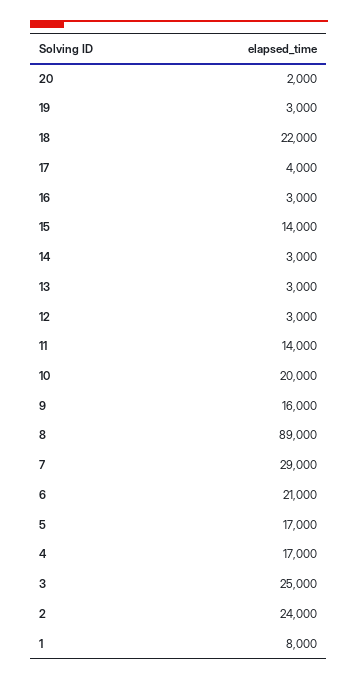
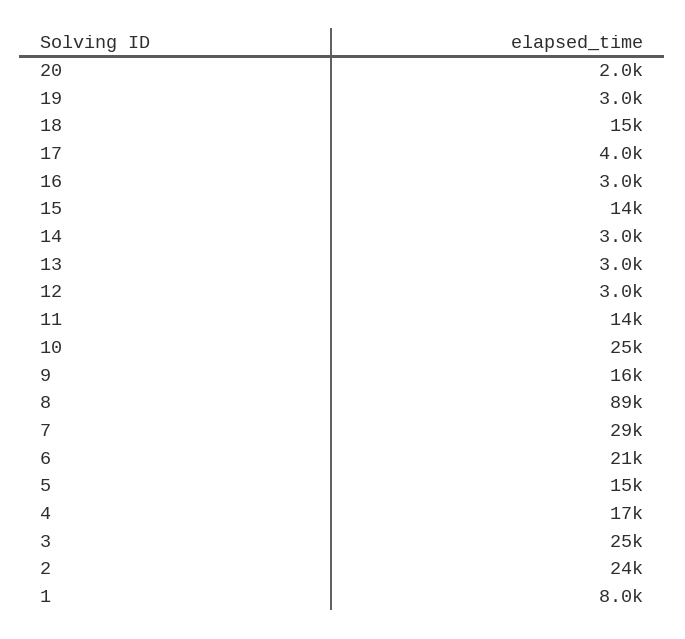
  {
    "20": 2000,
    "19": 3000,
-   "18": 22000,
+   "18": 15000,
    "17": 4000,
    "16": 3000,
    "15": 14000,
    "14": 3000,
    "13": 3000,
    "12": 3000,
    "11": 14000,
-   "10": 20000,
+   "10": 25000,
    "9": 16000,
    "8": 89000,
    "7": 29000,
    "6": 21000,
-   "5": 17000,
+   "5": 15000,
    "4": 17000,
    "3": 25000,
    "2": 24000,
    "1": 8000
  }

